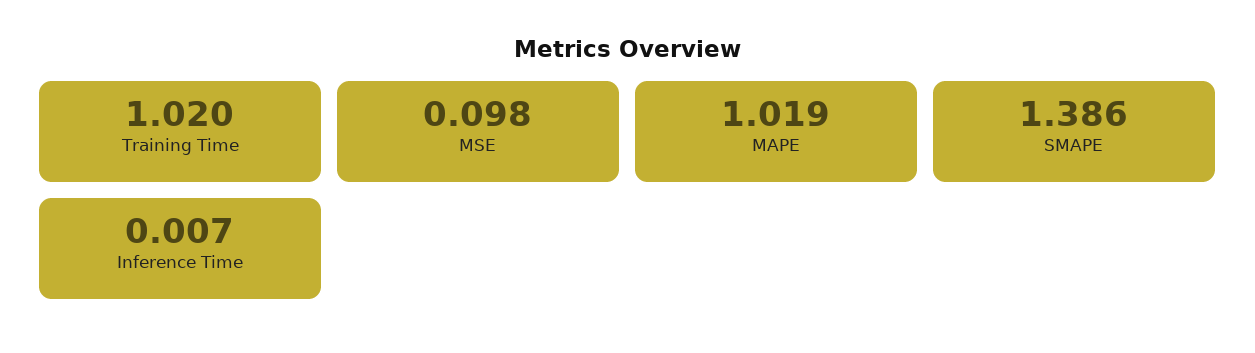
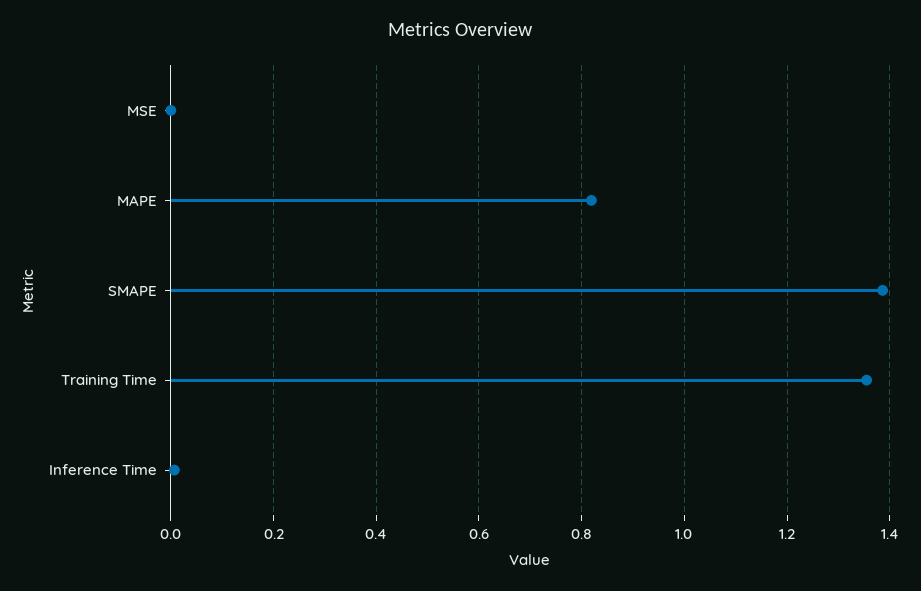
  {
-   "Training Time": 1.02,
+   "Training Time": 1.36,
-   "MSE": 0.098,
+   "MSE": 0,
-   "MAPE": 1.019,
+   "MAPE": 0.82,
    "SMAPE": 1.386,
    "Inference Time": 0.007
  }

